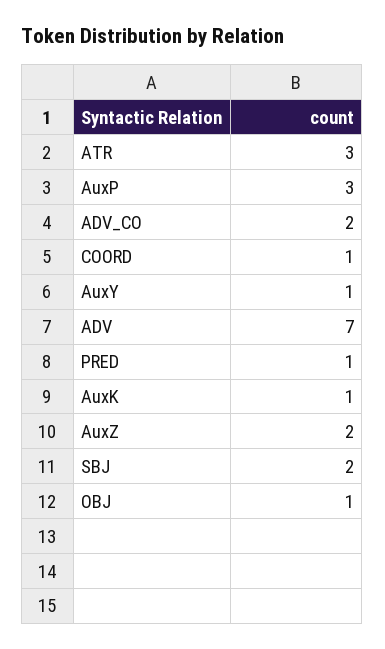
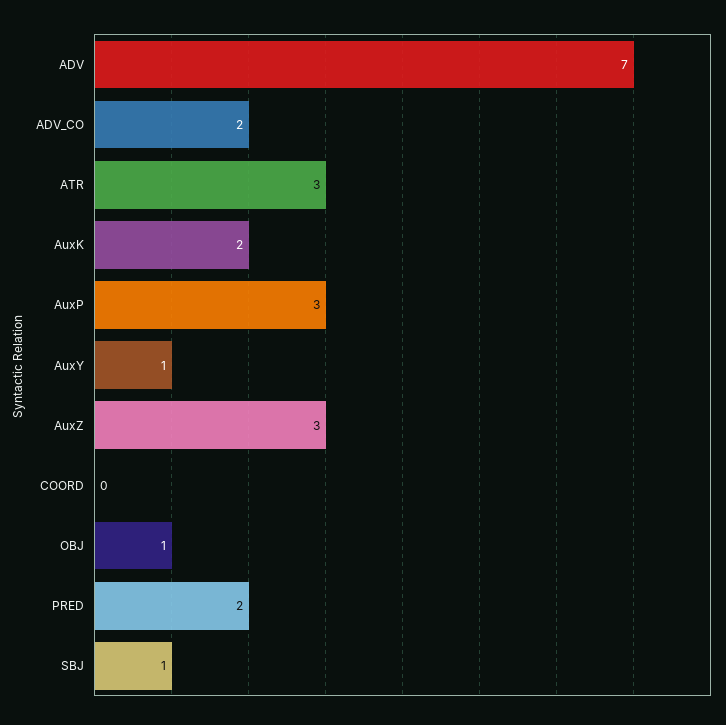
  {
    "ATR": 3,
    "AuxP": 3,
    "ADV_CO": 2,
-   "COORD": 1,
+   "COORD": 0,
    "AuxY": 1,
    "ADV": 7,
-   "PRED": 1,
+   "PRED": 2,
-   "AuxK": 1,
+   "AuxK": 2,
-   "AuxZ": 2,
+   "AuxZ": 3,
-   "SBJ": 2,
+   "SBJ": 1,
    "OBJ": 1
  }

